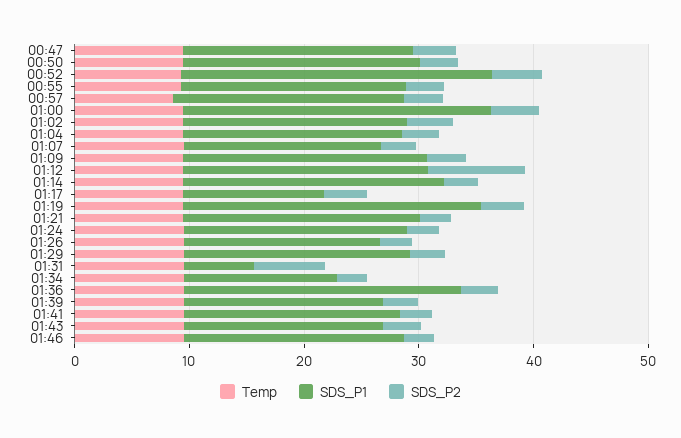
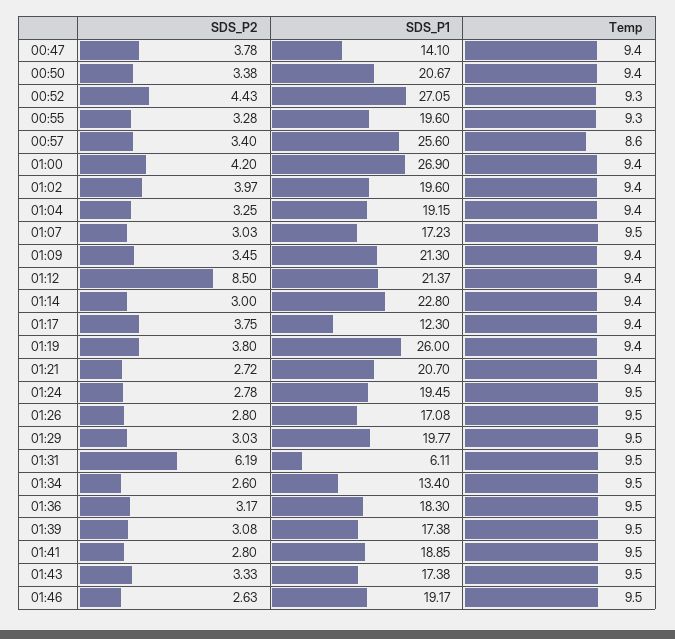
  {
    "Temp": {
      "00:47": 9.4,
      "00:50": 9.4,
      "00:52": 9.3,
      "00:55": 9.3,
      "00:57": 8.6,
      "01:00": 9.4,
      "01:02": 9.4,
      "01:04": 9.4,
      "01:07": 9.5,
      "01:09": 9.4,
      "01:12": 9.4,
      "01:14": 9.4,
      "01:17": 9.4,
      "01:19": 9.4,
      "01:21": 9.4,
      "01:24": 9.5,
      "01:26": 9.5,
      "01:29": 9.5,
      "01:31": 9.5,
      "01:34": 9.5,
      "01:36": 9.5,
      "01:39": 9.5,
      "01:41": 9.5,
      "01:43": 9.5,
      "01:46": 9.5
    },
    "SDS_P1": {
-     "00:47": 20,
+     "00:47": 14.1,
      "00:50": 20.67,
      "00:52": 27.05,
      "00:55": 19.6,
-     "00:57": 20,
+     "00:57": 25.6,
      "01:00": 26.9,
      "01:02": 19.6,
      "01:04": 19.15,
      "01:07": 17.23,
      "01:09": 21.3,
      "01:12": 21.37,
      "01:14": 22.8,
      "01:17": 12.3,
      "01:19": 26,
      "01:21": 20.7,
      "01:24": 19.45,
      "01:26": 17.08,
      "01:29": 19.77,
      "01:31": 6.11,
      "01:34": 13.4,
-     "01:36": 24,
+     "01:36": 18.3,
      "01:39": 17.38,
      "01:41": 18.85,
      "01:43": 17.38,
      "01:46": 19.17
    },
    "SDS_P2": {
      "00:47": 3.78,
      "00:50": 3.38,
      "00:52": 4.43,
      "00:55": 3.28,
      "00:57": 3.4,
      "01:00": 4.2,
      "01:02": 3.97,
      "01:04": 3.25,
      "01:07": 3.03,
      "01:09": 3.45,
      "01:12": 8.5,
      "01:14": 3,
      "01:17": 3.75,
      "01:19": 3.8,
      "01:21": 2.72,
      "01:24": 2.78,
      "01:26": 2.8,
      "01:29": 3.03,
      "01:31": 6.19,
      "01:34": 2.6,
      "01:36": 3.17,
      "01:39": 3.08,
      "01:41": 2.8,
      "01:43": 3.33,
      "01:46": 2.63
    }
  }

